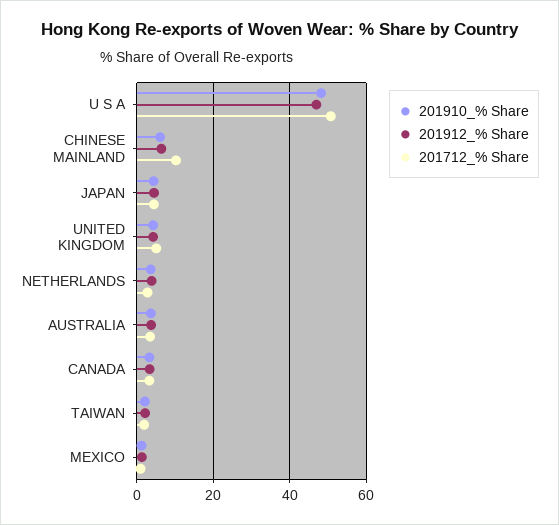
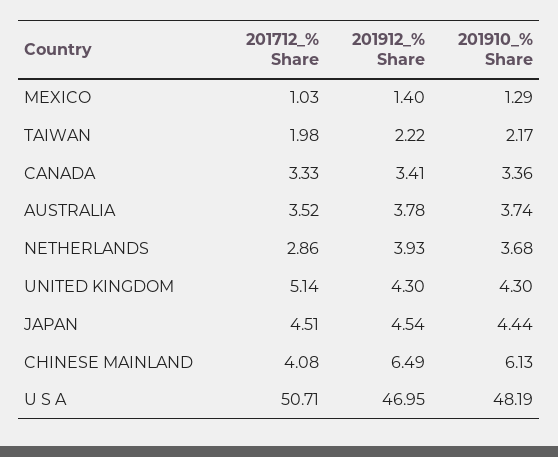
  {
    "201910_% Share": {
      "U S A": 48.19,
      "CHINESE MAINLAND": 6.13,
      "JAPAN": 4.44,
      "UNITED KINGDOM": 4.3,
      "NETHERLANDS": 3.68,
      "AUSTRALIA": 3.74,
      "CANADA": 3.36,
      "TAIWAN": 2.17,
      "MEXICO": 1.29
    },
    "201912_% Share": {
      "U S A": 46.95,
      "CHINESE MAINLAND": 6.49,
      "JAPAN": 4.54,
      "UNITED KINGDOM": 4.3,
      "NETHERLANDS": 3.93,
      "AUSTRALIA": 3.78,
      "CANADA": 3.41,
      "TAIWAN": 2.22,
      "MEXICO": 1.4
    },
    "201712_% Share": {
      "U S A": 50.71,
-     "CHINESE MAINLAND": 10,
+     "CHINESE MAINLAND": 4.08,
      "JAPAN": 4.51,
      "UNITED KINGDOM": 5.14,
      "NETHERLANDS": 2.86,
      "AUSTRALIA": 3.52,
      "CANADA": 3.33,
      "TAIWAN": 1.98,
      "MEXICO": 1.03
    }
  }

